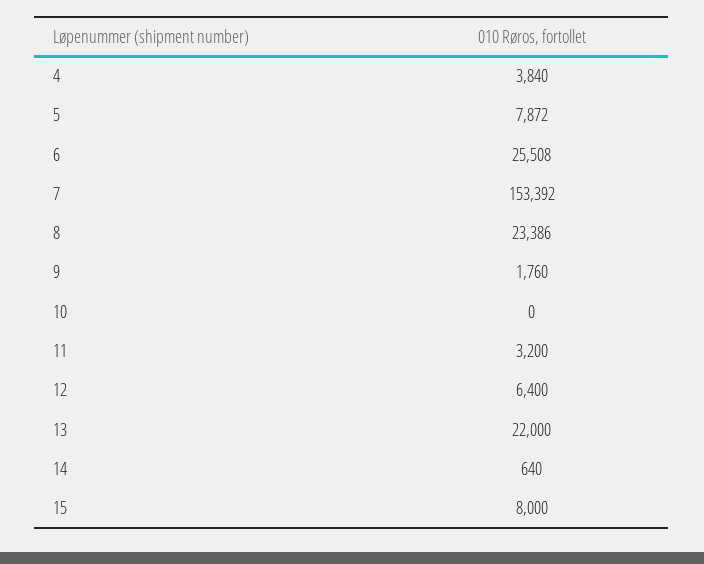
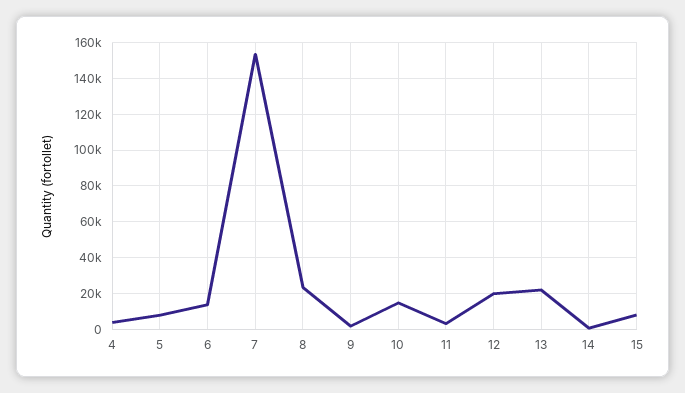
  {
    "4": 3840,
    "5": 7872,
-   "6": 25508,
+   "6": 15000,
    "7": 153392,
    "8": 23386,
    "9": 1760,
-   "10": 0,
+   "10": 15000,
    "11": 3200,
-   "12": 6400,
+   "12": 20000,
    "13": 22000,
    "14": 640,
    "15": 8000
  }

